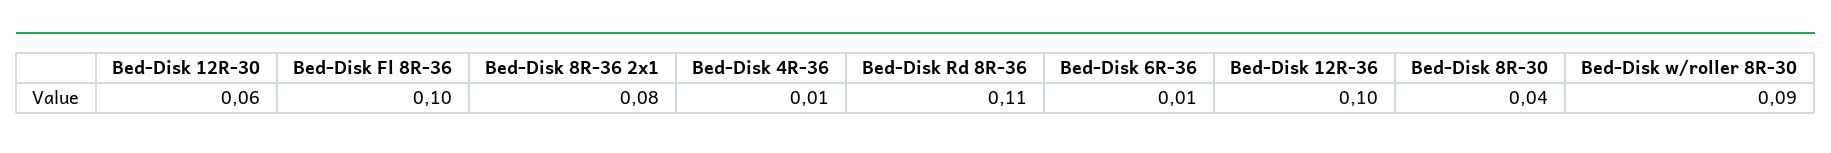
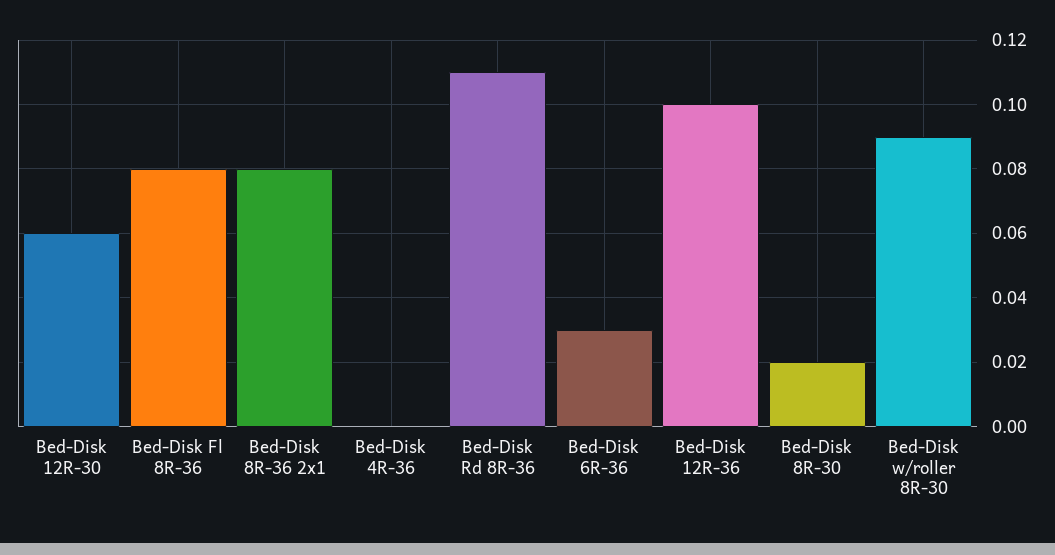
  {
    "Bed-Disk 12R-30": 0.06,
-   "Bed-Disk Fl 8R-36": 0.1,
+   "Bed-Disk Fl 8R-36": 0.08,
    "Bed-Disk 8R-36 2x1": 0.08,
-   "Bed-Disk 4R-36": 0.01,
+   "Bed-Disk 4R-36": 0,
    "Bed-Disk Rd 8R-36": 0.11,
-   "Bed-Disk 6R-36": 0.01,
+   "Bed-Disk 6R-36": 0.03,
    "Bed-Disk 12R-36": 0.1,
-   "Bed-Disk 8R-30": 0.04,
+   "Bed-Disk 8R-30": 0.02,
    "Bed-Disk w/roller 8R-30": 0.09
  }

